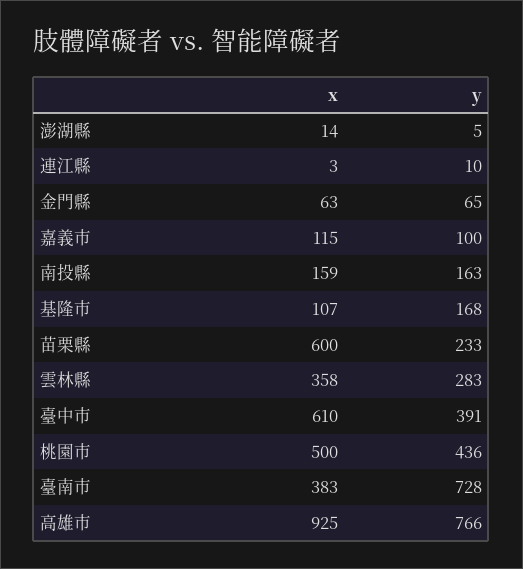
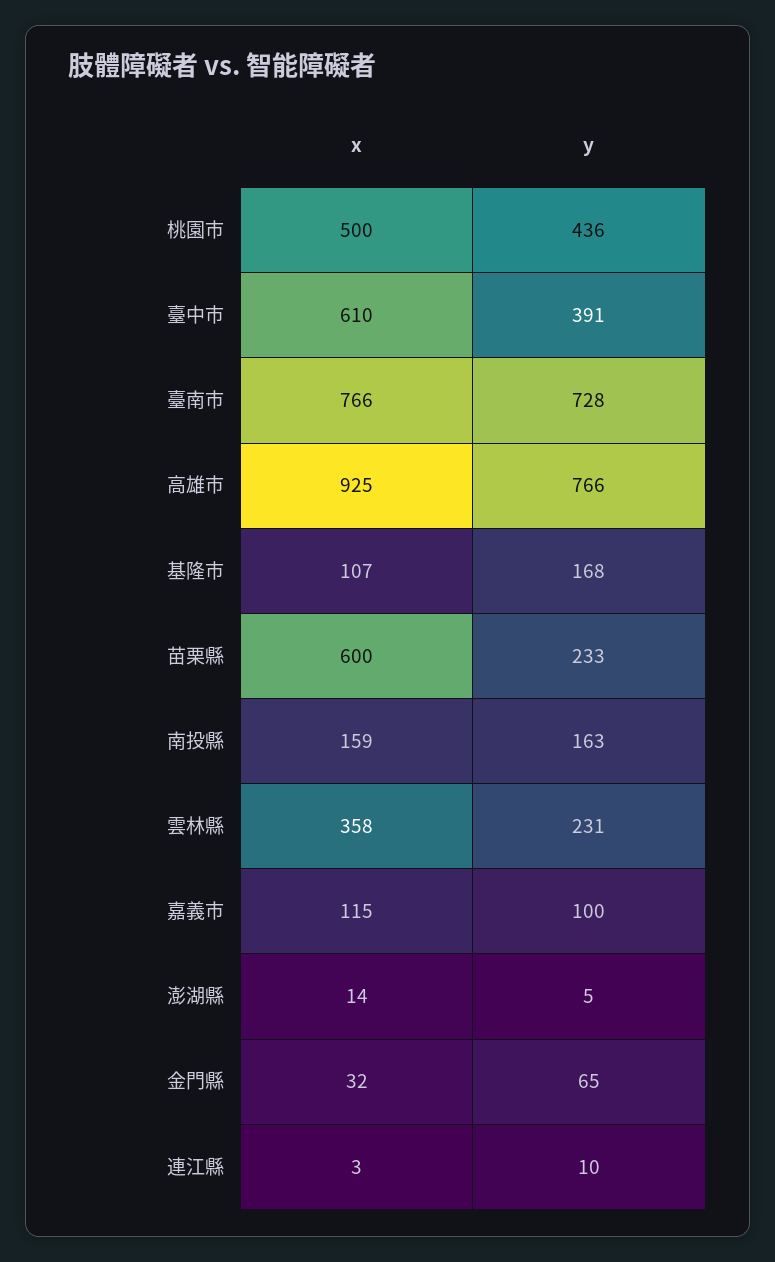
  {
    "x": {
      "澎湖縣": 14,
      "連江縣": 3,
-     "金門縣": 63,
+     "金門縣": 32,
      "嘉義市": 115,
      "南投縣": 159,
      "基隆市": 107,
      "苗栗縣": 600,
      "雲林縣": 358,
      "臺中市": 610,
      "桃園市": 500,
-     "臺南市": 383,
+     "臺南市": 766,
      "高雄市": 925
    },
    "y": {
      "澎湖縣": 5,
      "連江縣": 10,
      "金門縣": 65,
      "嘉義市": 100,
      "南投縣": 163,
      "基隆市": 168,
      "苗栗縣": 233,
-     "雲林縣": 283,
+     "雲林縣": 231,
      "臺中市": 391,
      "桃園市": 436,
      "臺南市": 728,
      "高雄市": 766
    }
  }

